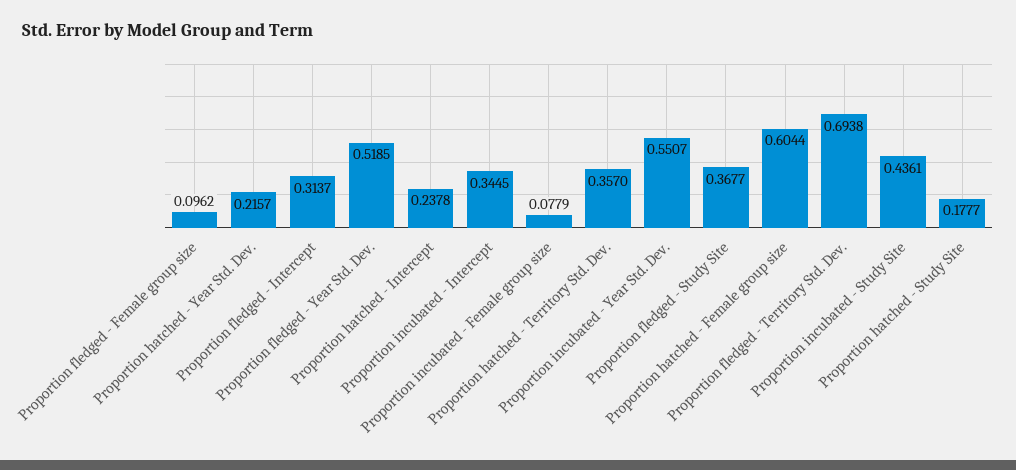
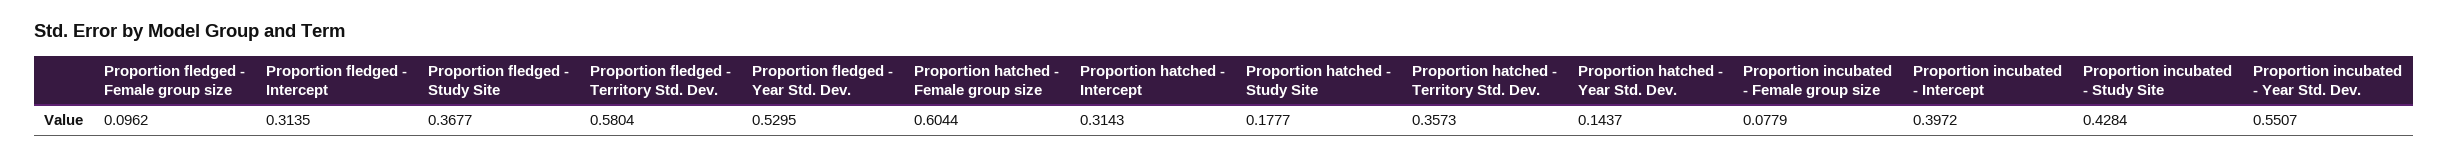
  {
    "Proportion fledged - Female group size": 0.0962,
-   "Proportion hatched - Year Std. Dev.": 0.2157,
+   "Proportion hatched - Year Std. Dev.": 0.1437,
-   "Proportion fledged - Intercept": 0.3137,
+   "Proportion fledged - Intercept": 0.3135,
-   "Proportion fledged - Year Std. Dev.": 0.5185,
+   "Proportion fledged - Year Std. Dev.": 0.5295,
-   "Proportion hatched - Intercept": 0.2378,
+   "Proportion hatched - Intercept": 0.3143,
-   "Proportion incubated - Intercept": 0.3445,
+   "Proportion incubated - Intercept": 0.3972,
    "Proportion incubated - Female group size": 0.0779,
-   "Proportion hatched - Territory Std. Dev.": 0.357,
+   "Proportion hatched - Territory Std. Dev.": 0.3573,
    "Proportion incubated - Year Std. Dev.": 0.5507,
    "Proportion fledged - Study Site": 0.3677,
    "Proportion hatched - Female group size": 0.6044,
-   "Proportion fledged - Territory Std. Dev.": 0.6938,
+   "Proportion fledged - Territory Std. Dev.": 0.5804,
-   "Proportion incubated - Study Site": 0.4361,
+   "Proportion incubated - Study Site": 0.4284,
    "Proportion hatched - Study Site": 0.1777
  }

